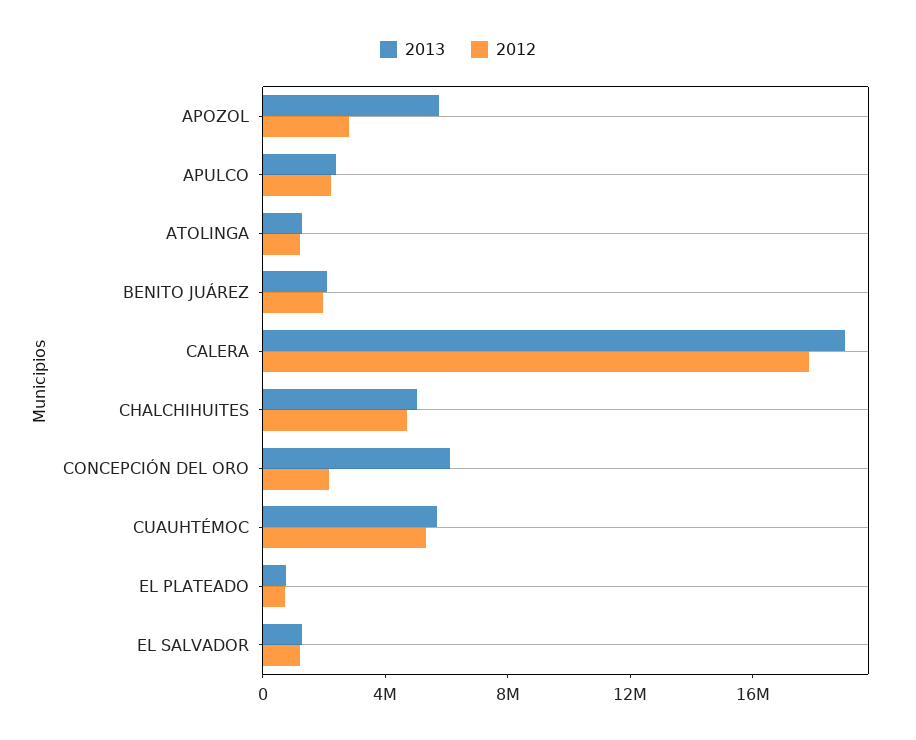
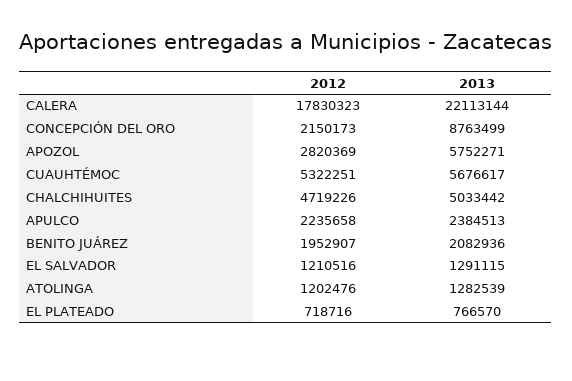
  {
    "2013": {
      "APOZOL": 5752271,
      "APULCO": 2384513,
      "ATOLINGA": 1282539,
      "BENITO JUÁREZ": 2082936,
-     "CALERA": 19000000,
+     "CALERA": 22113144,
      "CHALCHIHUITES": 5033442,
-     "CONCEPCIÓN DEL ORO": 6000000,
+     "CONCEPCIÓN DEL ORO": 8763499,
      "CUAUHTÉMOC": 5676617,
      "EL PLATEADO": 766570,
      "EL SALVADOR": 1291115
    },
    "2012": {
      "APOZOL": 2820369,
      "APULCO": 2235658,
      "ATOLINGA": 1202476,
      "BENITO JUÁREZ": 1952907,
      "CALERA": 17830323,
      "CHALCHIHUITES": 4719226,
      "CONCEPCIÓN DEL ORO": 2150173,
      "CUAUHTÉMOC": 5322251,
      "EL PLATEADO": 718716,
      "EL SALVADOR": 1210516
    }
  }

